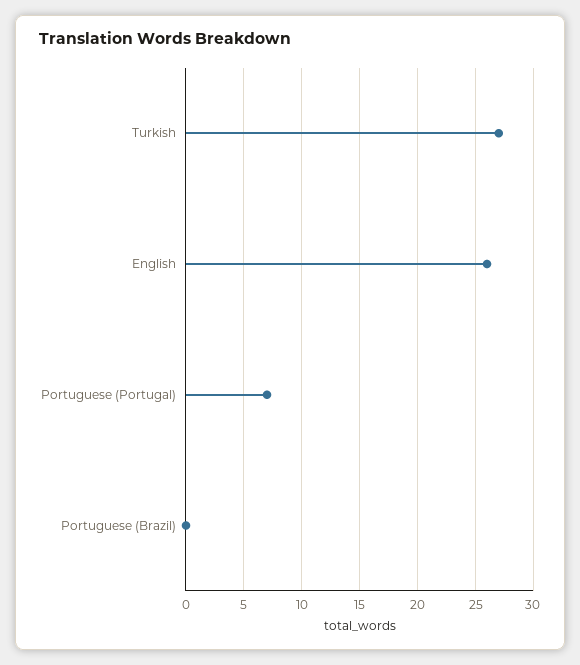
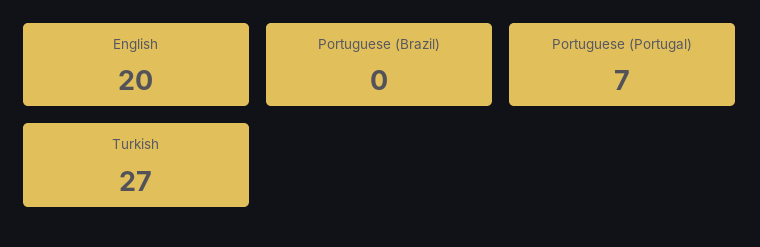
  {
    "Turkish": 27,
-   "English": 26,
+   "English": 20,
    "Portuguese (Portugal)": 7,
    "Portuguese (Brazil)": 0
  }

